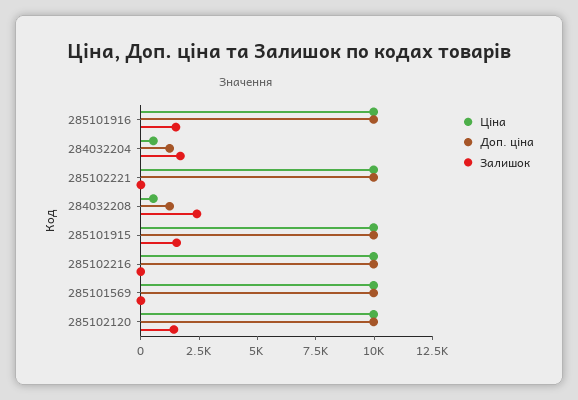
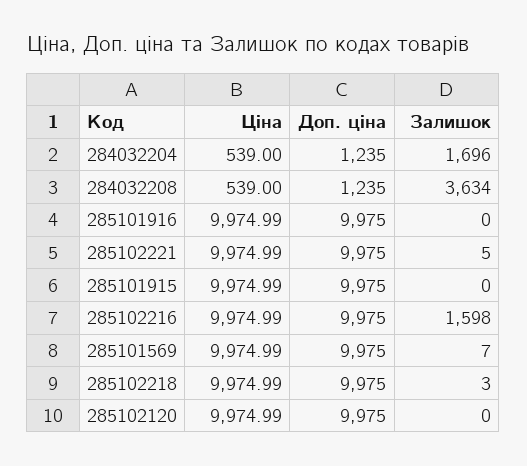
  {
    "Ціна": {
      "285101916": 9974.99,
      "284032204": 539,
      "285102221": 9974.99,
      "284032208": 539,
      "285101915": 9974.99,
      "285102216": 9974.99,
      "285101569": 9974.99,
-     "285102120": 9974.99
+     "285102120": 9974.99,
+     "285102218": 9974.99
    },
    "Доп. ціна": {
      "285101916": 9975,
      "284032204": 1235,
      "285102221": 9975,
      "284032208": 1235,
      "285101915": 9975,
      "285102216": 9975,
      "285101569": 9975,
-     "285102120": 9975
+     "285102120": 9975,
+     "285102218": 9975
    },
    "Залишок": {
-     "285101916": 1500,
+     "285101916": 0,
      "284032204": 1696,
      "285102221": 5,
-     "284032208": 2500,
+     "284032208": 3634,
-     "285101915": 1500,
+     "285101915": 0,
-     "285102216": 0,
+     "285102216": 1598,
      "285101569": 7,
-     "285102120": 1500
+     "285102120": 0,
+     "285102218": 3
    }
  }

